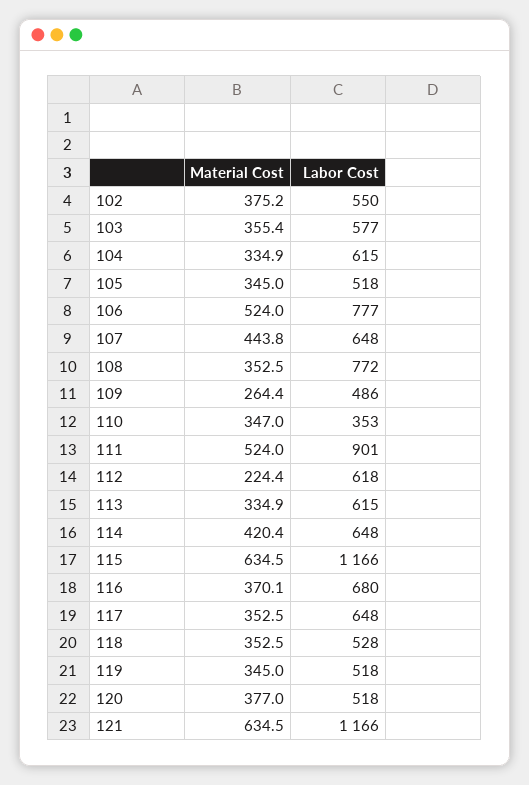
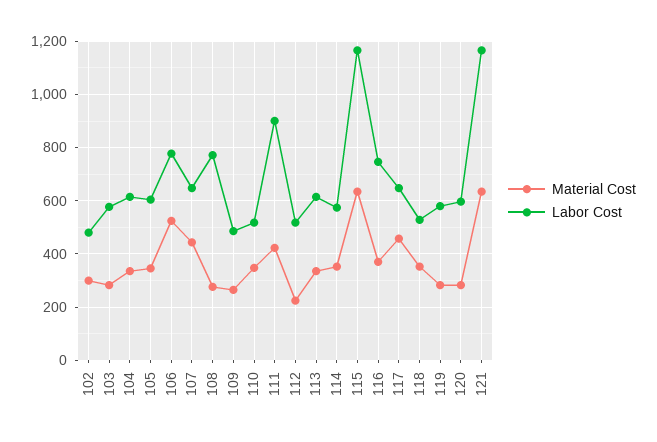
  {
    "Material Cost": {
-     "102": 375.2,
+     "102": 300,
-     "103": 355.4,
+     "103": 275,
      "104": 334.9,
      "105": 345,
      "106": 524,
      "107": 443.8,
-     "108": 352.5,
+     "108": 275,
      "109": 264.4,
      "110": 347,
-     "111": 524,
+     "111": 425,
      "112": 224.4,
      "113": 334.9,
-     "114": 420.4,
+     "114": 350,
      "115": 634.5,
      "116": 370.1,
-     "117": 352.5,
+     "117": 450,
      "118": 352.5,
-     "119": 345,
+     "119": 275,
-     "120": 377,
+     "120": 275,
      "121": 634.5
    },
    "Labor Cost": {
-     "102": 550,
+     "102": 475,
      "103": 577,
      "104": 615,
-     "105": 518,
+     "105": 600,
      "106": 777,
      "107": 648,
      "108": 772,
      "109": 486,
-     "110": 353,
+     "110": 525,
      "111": 901,
-     "112": 618,
+     "112": 525,
      "113": 615,
-     "114": 648,
+     "114": 575,
      "115": 1166,
-     "116": 680,
+     "116": 750,
      "117": 648,
      "118": 528,
-     "119": 518,
+     "119": 575,
-     "120": 518,
+     "120": 600,
      "121": 1166
    }
  }

